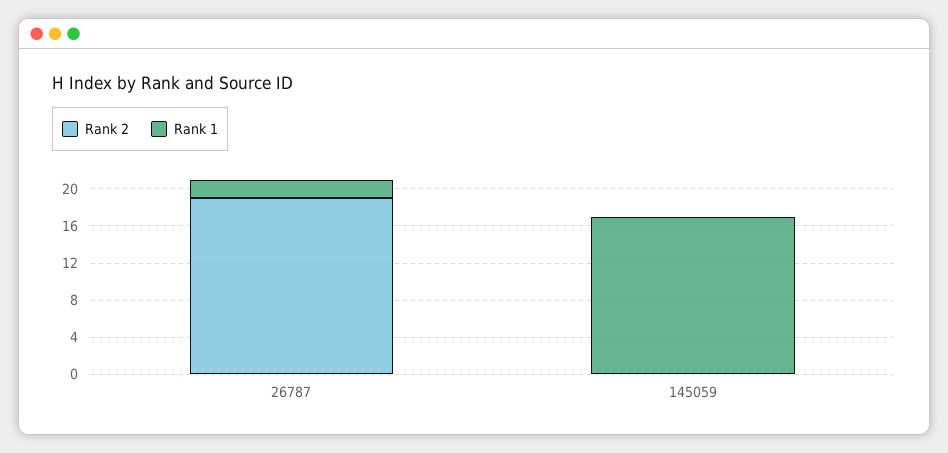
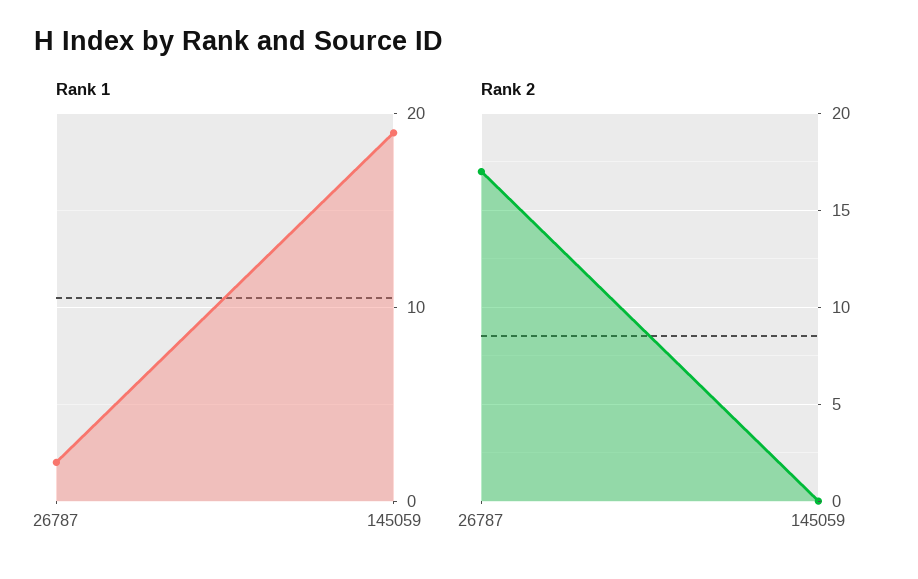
  {
    "Rank 2": {
-     "26787": 19,
+     "26787": 17,
      "145059": 0
    },
    "Rank 1": {
      "26787": 2,
-     "145059": 17
+     "145059": 19
    }
  }

